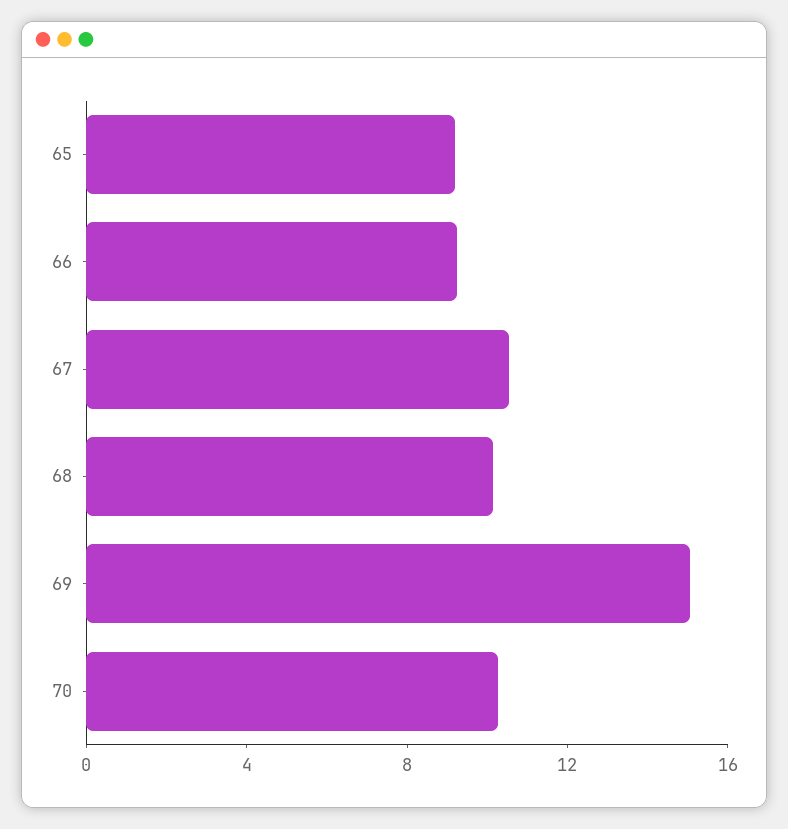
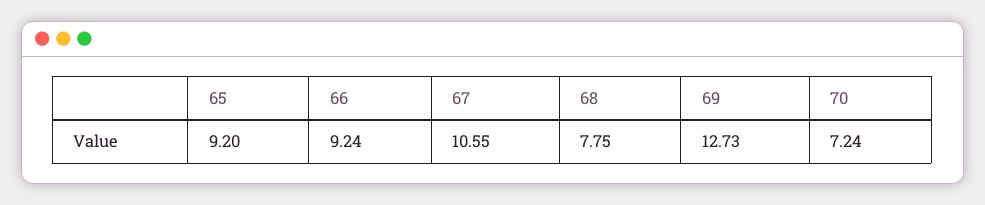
  {
    "65": 9.2,
    "66": 9.24,
    "67": 10.55,
-   "68": 10,
+   "68": 7.75,
-   "69": 15,
+   "69": 12.73,
-   "70": 10
+   "70": 7.24
  }

